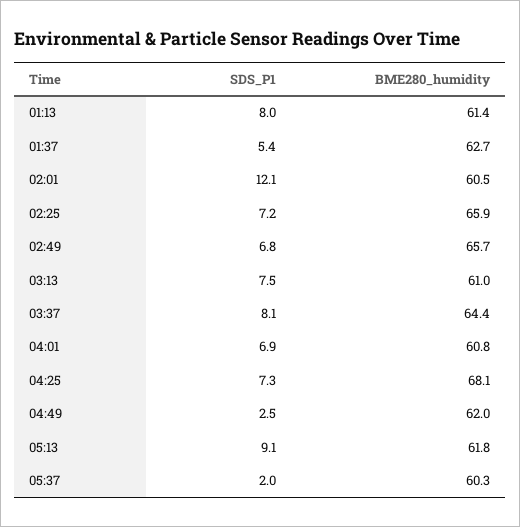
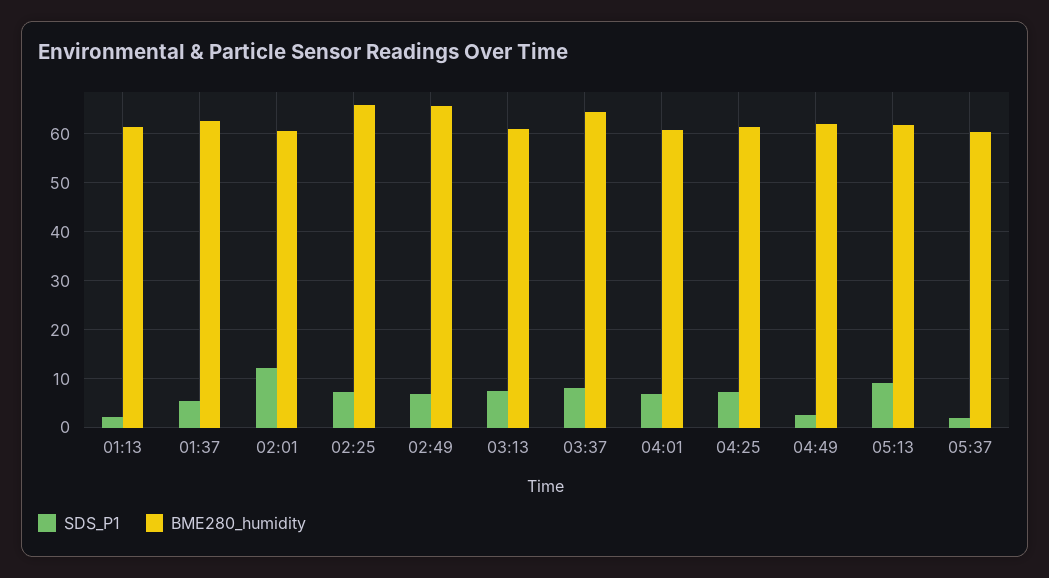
  {
    "SDS_P1": {
-     "01:13": 8,
+     "01:13": 2,
      "01:37": 5.4,
      "02:01": 12.1,
      "02:25": 7.2,
      "02:49": 6.8,
      "03:13": 7.5,
      "03:37": 8.1,
      "04:01": 6.9,
      "04:25": 7.3,
      "04:49": 2.5,
      "05:13": 9.1,
      "05:37": 2
    },
    "BME280_humidity": {
      "01:13": 61.4,
      "01:37": 62.7,
      "02:01": 60.5,
      "02:25": 65.9,
      "02:49": 65.7,
      "03:13": 61,
      "03:37": 64.4,
      "04:01": 60.8,
-     "04:25": 68.1,
+     "04:25": 62,
      "04:49": 62,
      "05:13": 61.8,
      "05:37": 60.3
    }
  }

